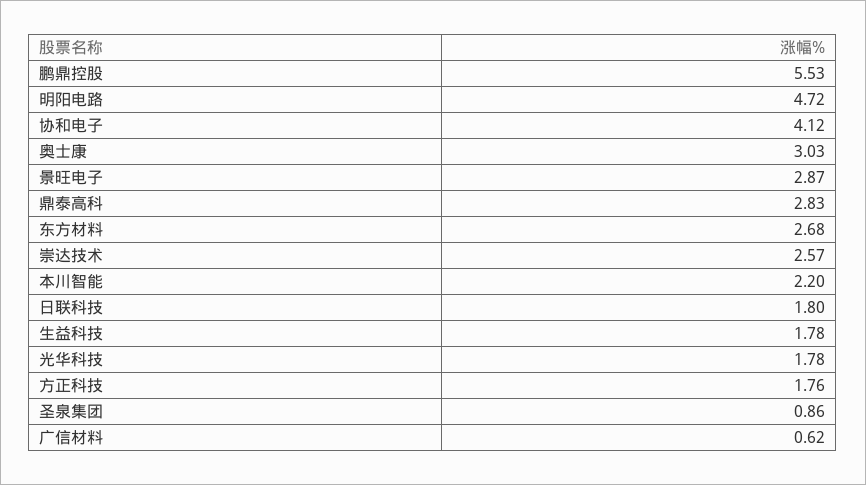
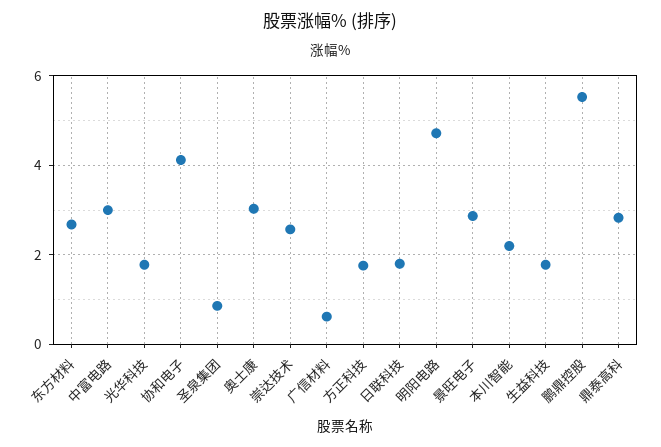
  {
    "鹏鼎控股": 5.53,
    "明阳电路": 4.72,
    "协和电子": 4.12,
    "奥士康": 3.03,
    "景旺电子": 2.87,
    "鼎泰高科": 2.83,
    "东方材料": 2.68,
    "崇达技术": 2.57,
    "本川智能": 2.2,
    "日联科技": 1.8,
    "生益科技": 1.78,
    "光华科技": 1.78,
    "方正科技": 1.76,
    "圣泉集团": 0.86,
-   "广信材料": 0.62
+   "广信材料": 0.62,
+   "中富电路": 3
  }

